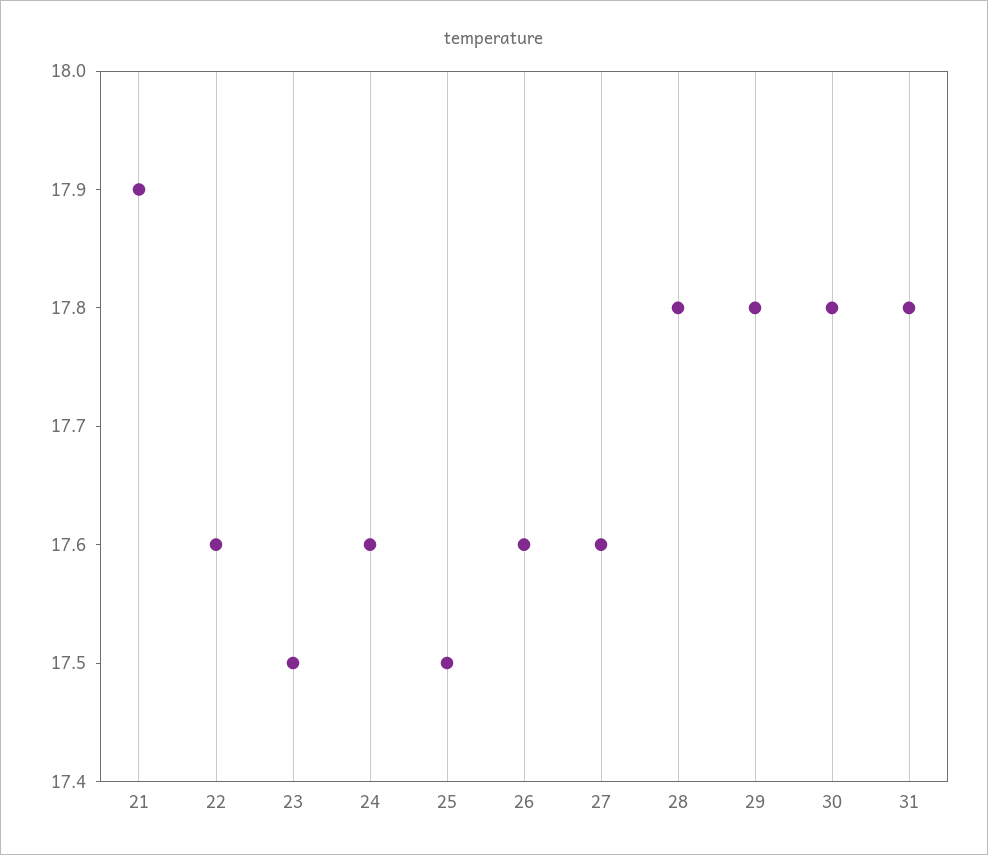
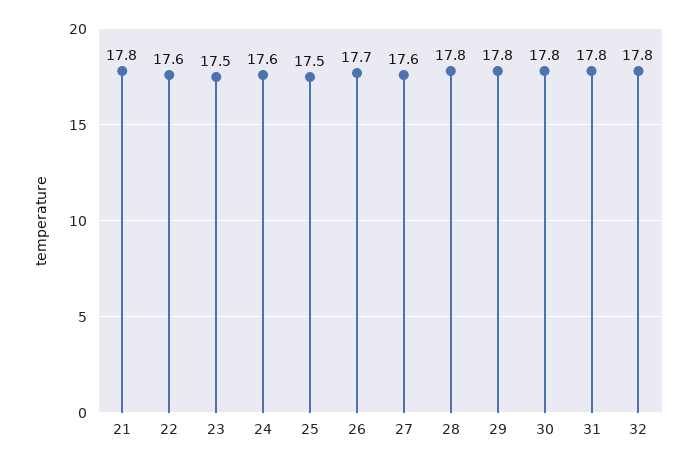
  {
-   "21": 17.9,
+   "21": 17.8,
    "22": 17.6,
    "23": 17.5,
    "24": 17.6,
    "25": 17.5,
-   "26": 17.6,
+   "26": 17.7,
    "27": 17.6,
    "28": 17.8,
    "29": 17.8,
    "30": 17.8,
-   "31": 17.8
+   "31": 17.8,
+   "32": 17.8
  }

